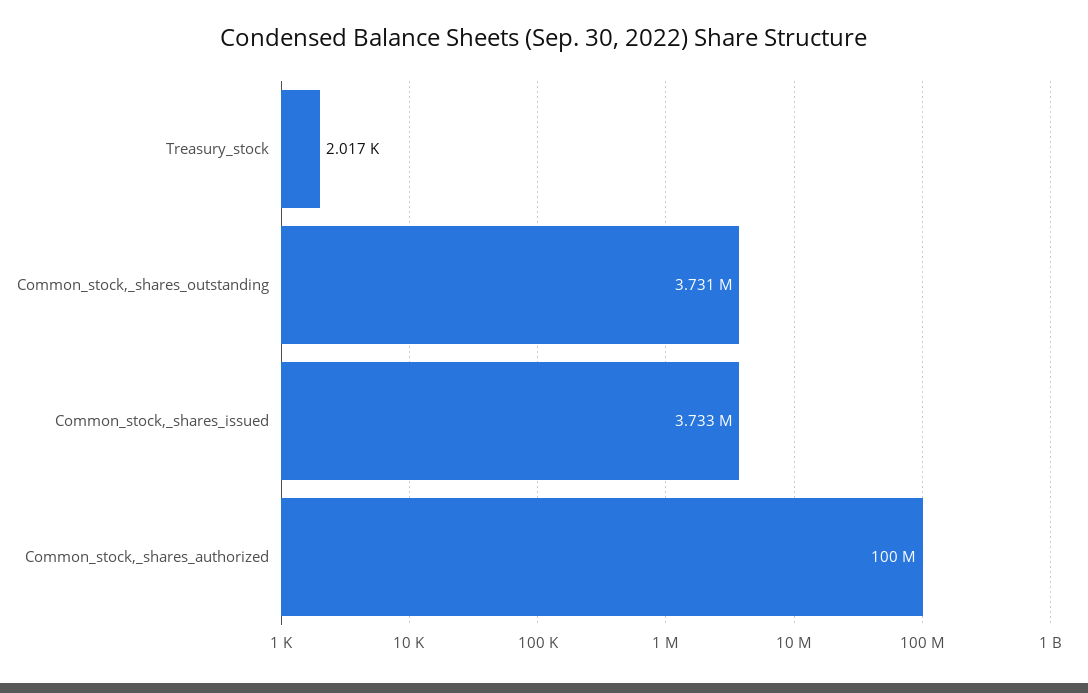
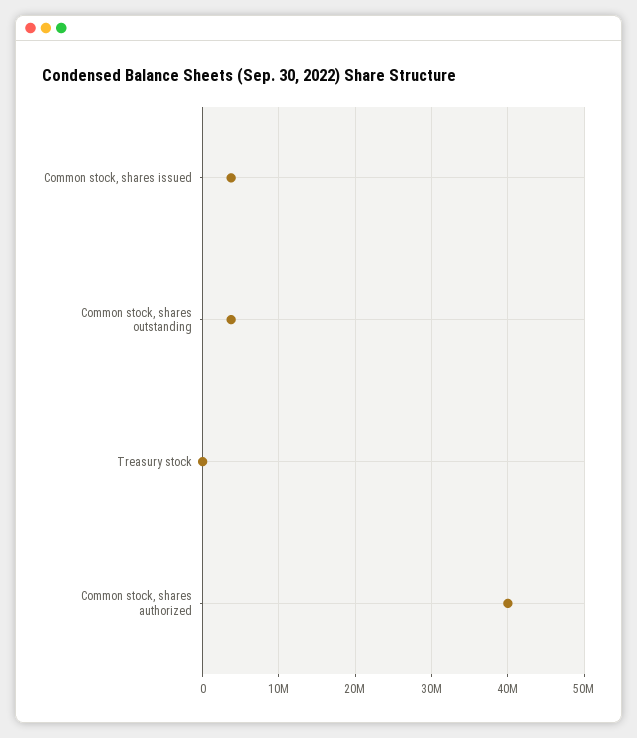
  {
    "Treasury_stock": 2017,
    "Common_stock,_shares_outstanding": 3731000,
    "Common_stock,_shares_issued": 3733000,
-   "Common_stock,_shares_authorized": 100000000
+   "Common_stock,_shares_authorized": 40000000
  }

